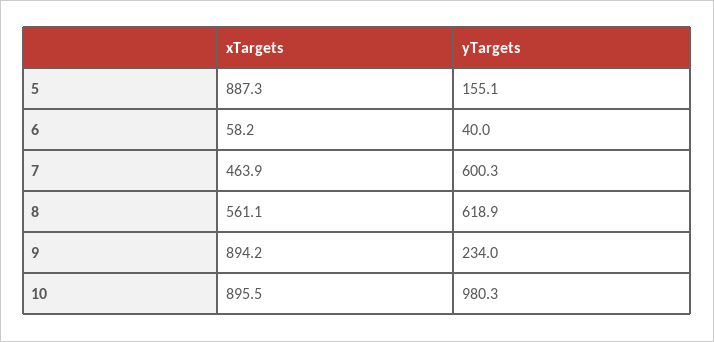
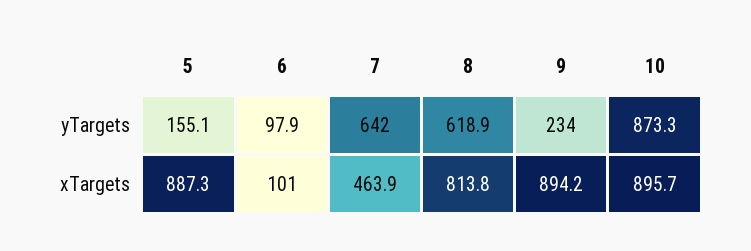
  {
    "xTargets": {
      "5": 887.3,
-     "6": 58.2,
+     "6": 101,
      "7": 463.9,
-     "8": 561.1,
+     "8": 813.8,
      "9": 894.2,
-     "10": 895.5
+     "10": 895.7
    },
    "yTargets": {
      "5": 155.1,
-     "6": 40,
+     "6": 97.9,
-     "7": 600.3,
+     "7": 642,
      "8": 618.9,
      "9": 234,
-     "10": 980.3
+     "10": 873.3
    }
  }

